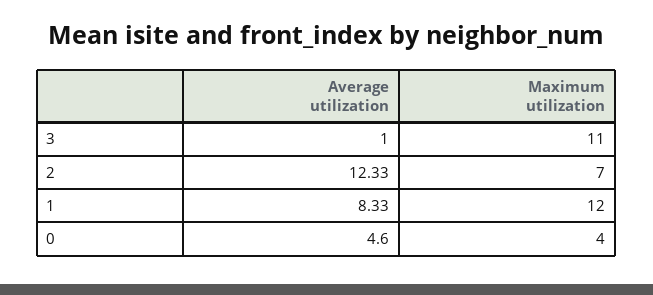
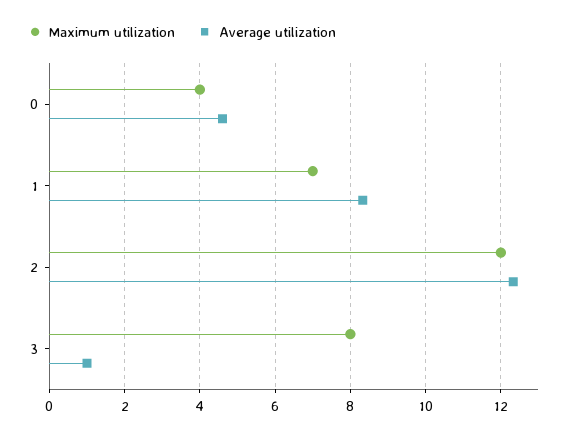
  {
    "Average utilization": {
      "3": 1,
      "2": 12.33,
      "1": 8.33,
      "0": 4.6
    },
    "Maximum utilization": {
-     "3": 11,
+     "3": 8,
-     "2": 7,
+     "2": 12,
-     "1": 12,
+     "1": 7,
      "0": 4
    }
  }

